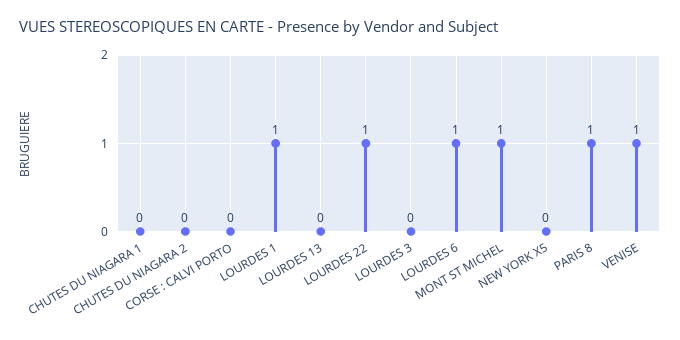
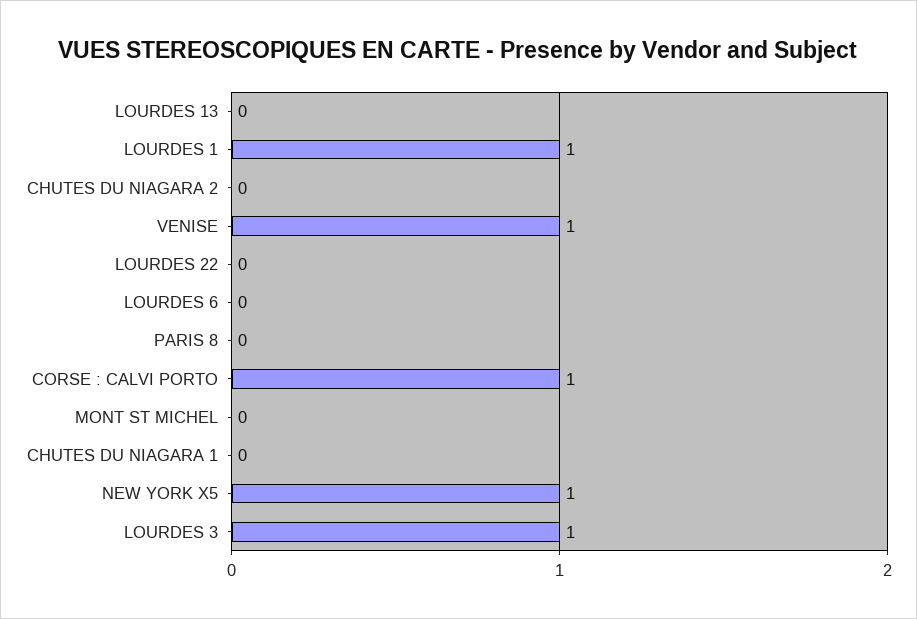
  {
    "CHUTES DU NIAGARA 1": 0,
    "CHUTES DU NIAGARA 2": 0,
-   "CORSE : CALVI PORTO": 0,
+   "CORSE : CALVI PORTO": 1,
    "LOURDES 1": 1,
    "LOURDES 13": 0,
-   "LOURDES 22": 1,
+   "LOURDES 22": 0,
-   "LOURDES 3": 0,
+   "LOURDES 3": 1,
-   "LOURDES 6": 1,
+   "LOURDES 6": 0,
-   "MONT ST MICHEL": 1,
+   "MONT ST MICHEL": 0,
-   "NEW YORK X5": 0,
+   "NEW YORK X5": 1,
-   "PARIS 8": 1,
+   "PARIS 8": 0,
    "VENISE": 1
  }

